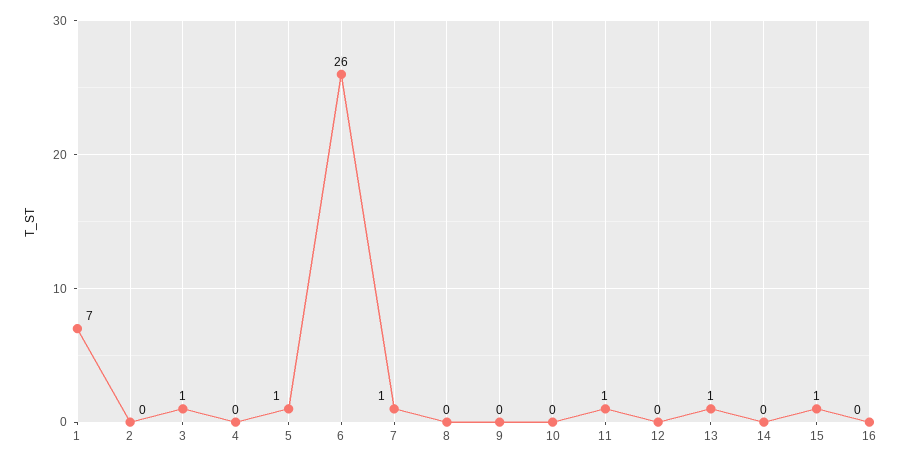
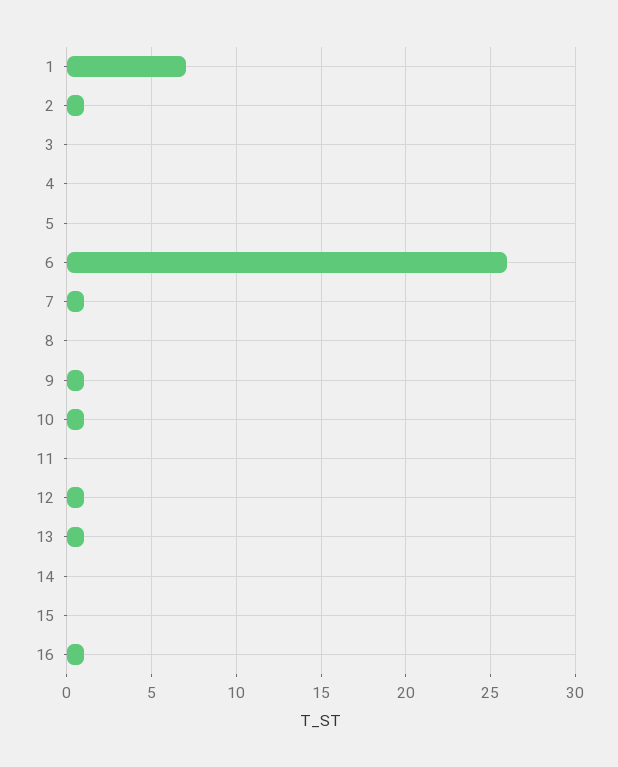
  {
    "1": 7,
-   "2": 0,
+   "2": 1,
-   "3": 1,
+   "3": 0,
    "4": 0,
-   "5": 1,
+   "5": 0,
    "6": 26,
    "7": 1,
    "8": 0,
-   "9": 0,
+   "9": 1,
-   "10": 0,
+   "10": 1,
-   "11": 1,
+   "11": 0,
-   "12": 0,
+   "12": 1,
    "13": 1,
    "14": 0,
-   "15": 1,
+   "15": 0,
-   "16": 0
+   "16": 1
  }

